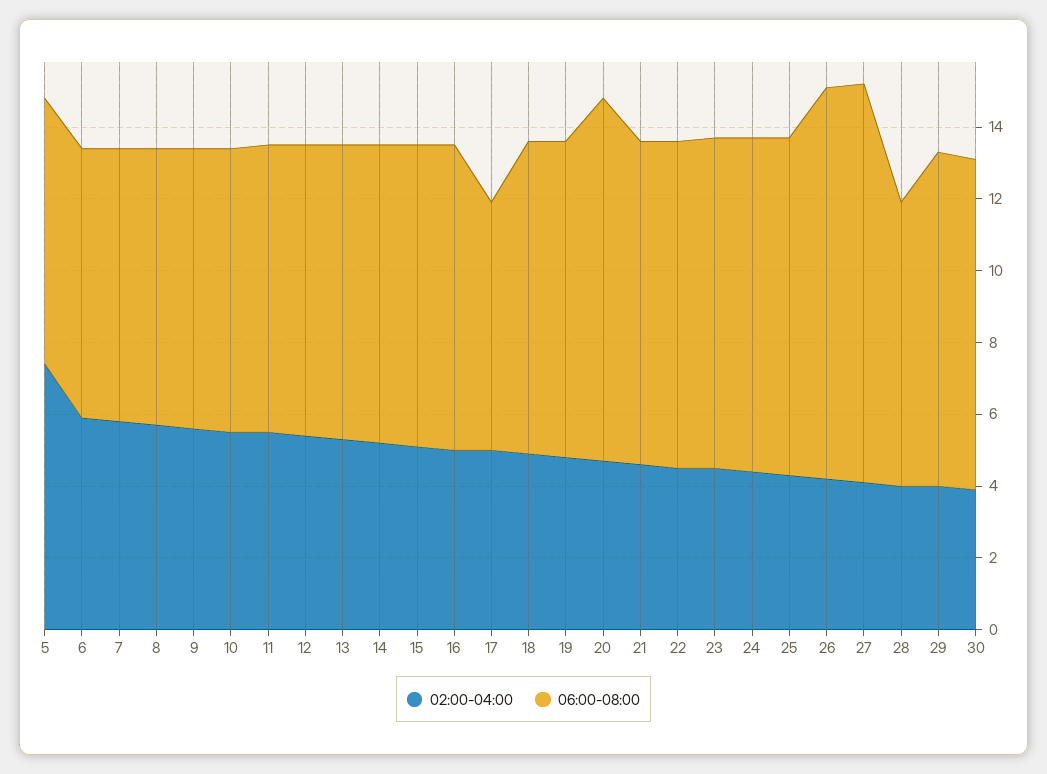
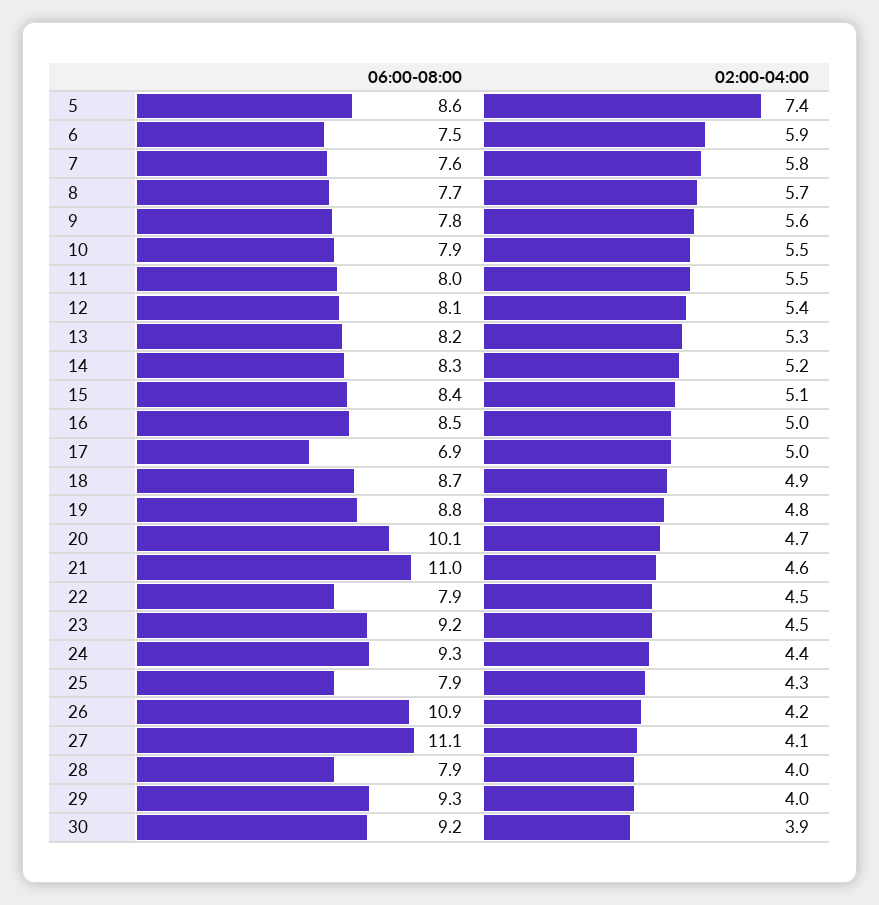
  {
    "02:00-04:00": {
      "5": 7.4,
      "6": 5.9,
      "7": 5.8,
      "8": 5.7,
      "9": 5.6,
      "10": 5.5,
      "11": 5.5,
      "12": 5.4,
      "13": 5.3,
      "14": 5.2,
      "15": 5.1,
      "16": 5,
      "17": 5,
      "18": 4.9,
      "19": 4.8,
      "20": 4.7,
      "21": 4.6,
      "22": 4.5,
      "23": 4.5,
      "24": 4.4,
      "25": 4.3,
      "26": 4.2,
      "27": 4.1,
      "28": 4,
      "29": 4,
      "30": 3.9
    },
    "06:00-08:00": {
-     "5": 7.5,
+     "5": 8.6,
      "6": 7.5,
      "7": 7.6,
      "8": 7.7,
      "9": 7.8,
      "10": 7.9,
      "11": 8,
      "12": 8.1,
      "13": 8.2,
      "14": 8.3,
      "15": 8.4,
      "16": 8.5,
      "17": 6.9,
      "18": 8.7,
      "19": 8.8,
      "20": 10.1,
-     "21": 9,
+     "21": 11,
-     "22": 9,
+     "22": 7.9,
      "23": 9.2,
      "24": 9.3,
-     "25": 9.5,
+     "25": 7.9,
      "26": 10.9,
      "27": 11.1,
      "28": 7.9,
      "29": 9.3,
      "30": 9.2
    }
  }

